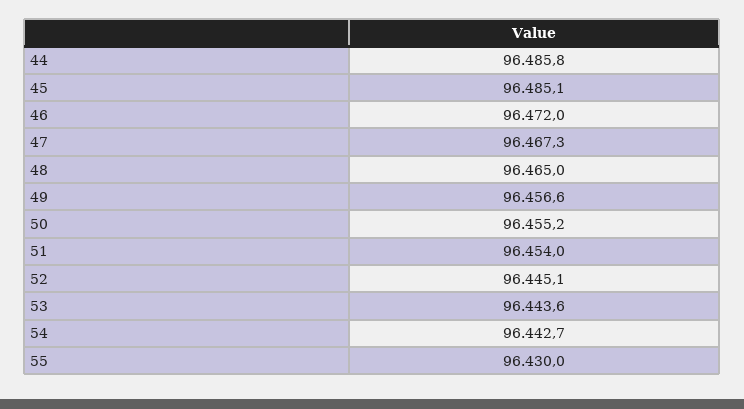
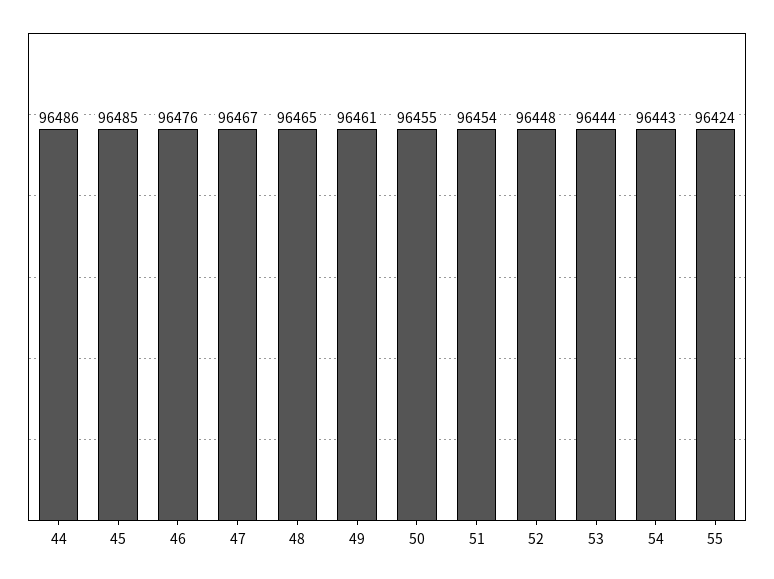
  {
    "44": 96485.8,
    "45": 96485.1,
-   "46": 96472,
+   "46": 96476,
    "47": 96467.3,
    "48": 96465,
-   "49": 96456.6,
+   "49": 96461,
    "50": 96455.2,
    "51": 96454,
-   "52": 96445.1,
+   "52": 96448,
    "53": 96443.6,
    "54": 96442.7,
-   "55": 96430
+   "55": 96424
  }

